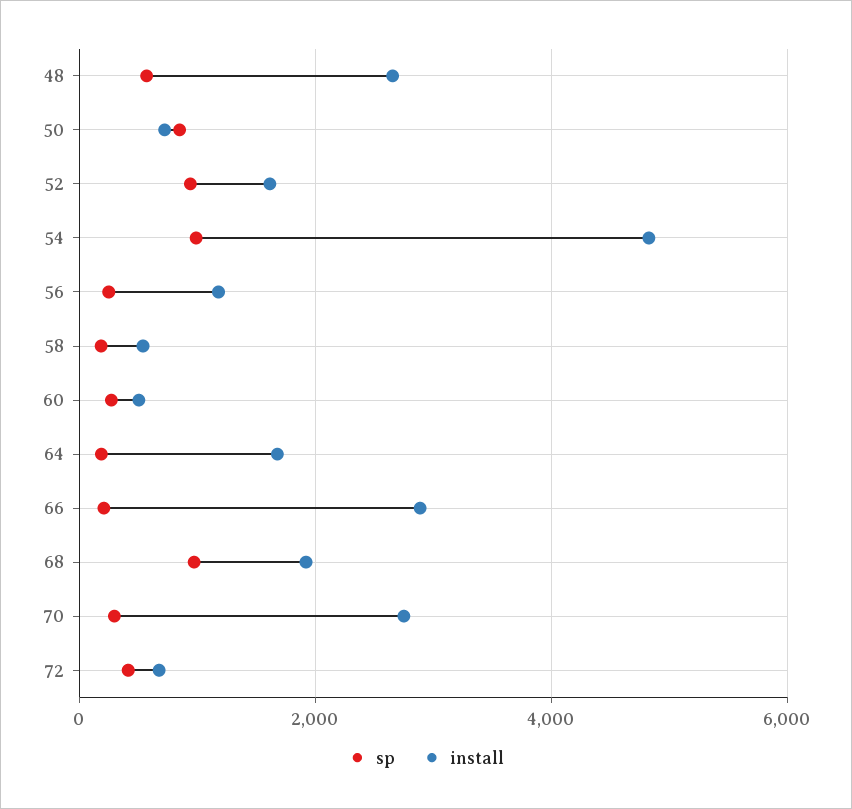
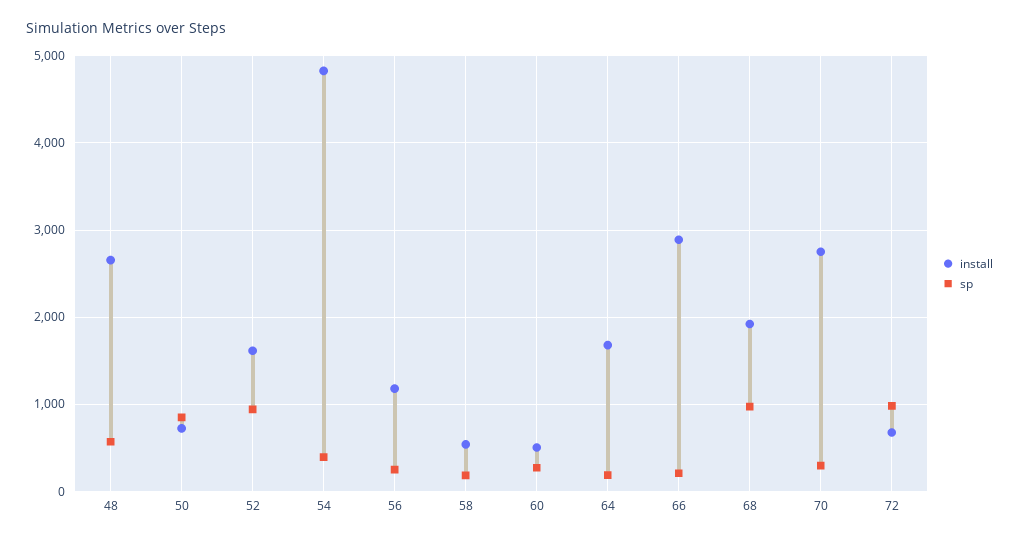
  {
    "sp": {
      "48": 600,
      "50": 800,
      "52": 900,
-     "54": 1000,
+     "54": 400,
      "56": 200,
      "58": 200,
      "60": 300,
      "64": 200,
      "66": 200,
      "68": 1000,
      "70": 300,
-     "72": 400
+     "72": 1000
    },
    "install": {
      "48": 2700,
      "50": 700,
      "52": 1600,
      "54": 4800,
      "56": 1200,
      "58": 500,
      "60": 500,
      "64": 1700,
      "66": 2900,
      "68": 1900,
      "70": 2800,
      "72": 700
    }
  }

